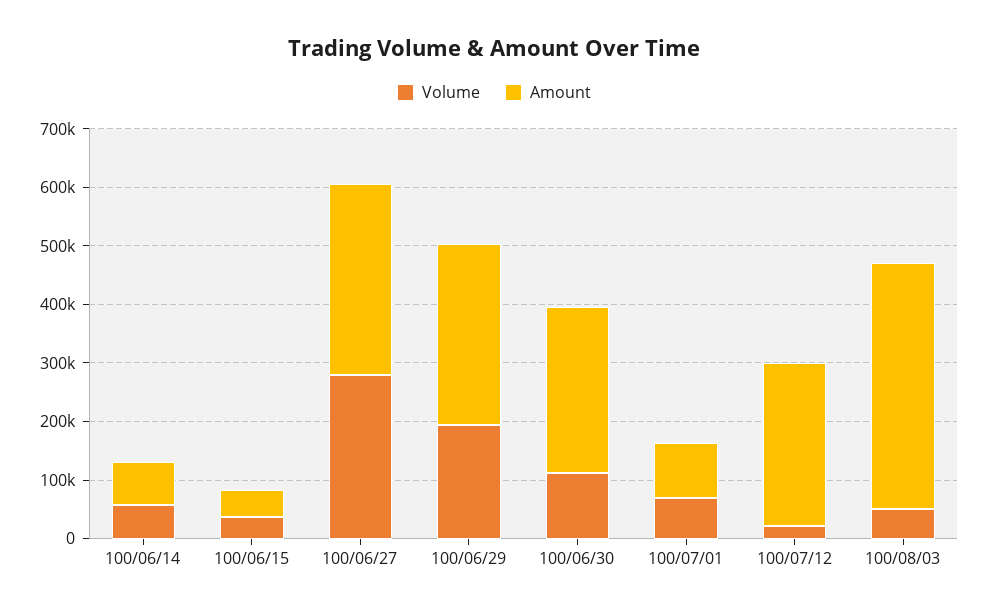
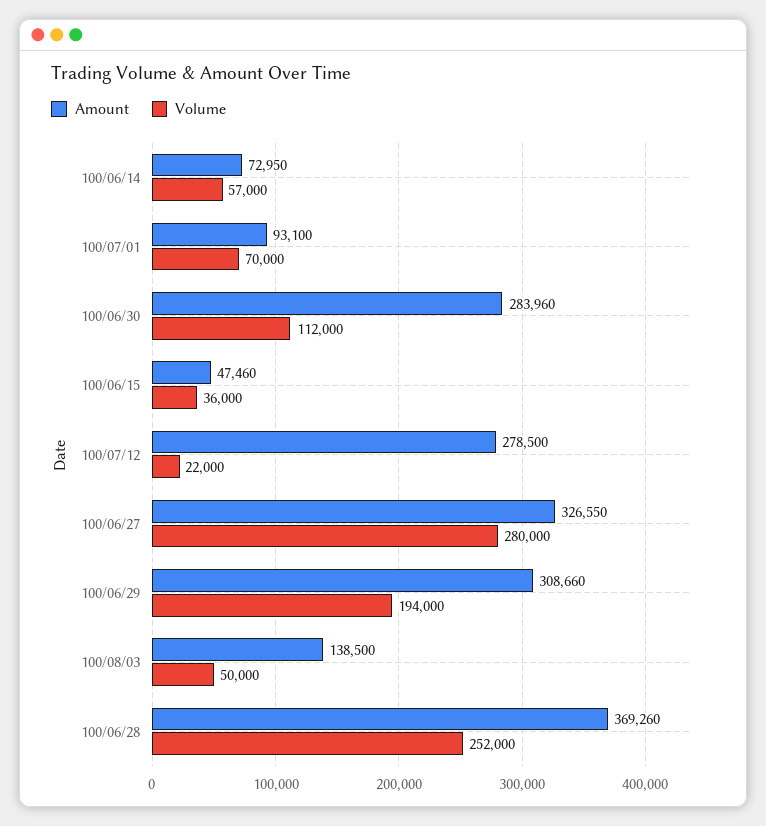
  {
    "Volume": {
      "100/06/14": 57000,
      "100/06/15": 36000,
      "100/06/27": 280000,
      "100/06/29": 194000,
      "100/06/30": 112000,
      "100/07/01": 70000,
      "100/07/12": 22000,
-     "100/08/03": 50000
+     "100/08/03": 50000,
+     "100/06/28": 252000
    },
    "Amount": {
      "100/06/14": 72950,
      "100/06/15": 47460,
      "100/06/27": 326550,
      "100/06/29": 308660,
      "100/06/30": 283960,
      "100/07/01": 93100,
      "100/07/12": 278500,
-     "100/08/03": 420000
+     "100/08/03": 138500,
+     "100/06/28": 369260
    }
  }

